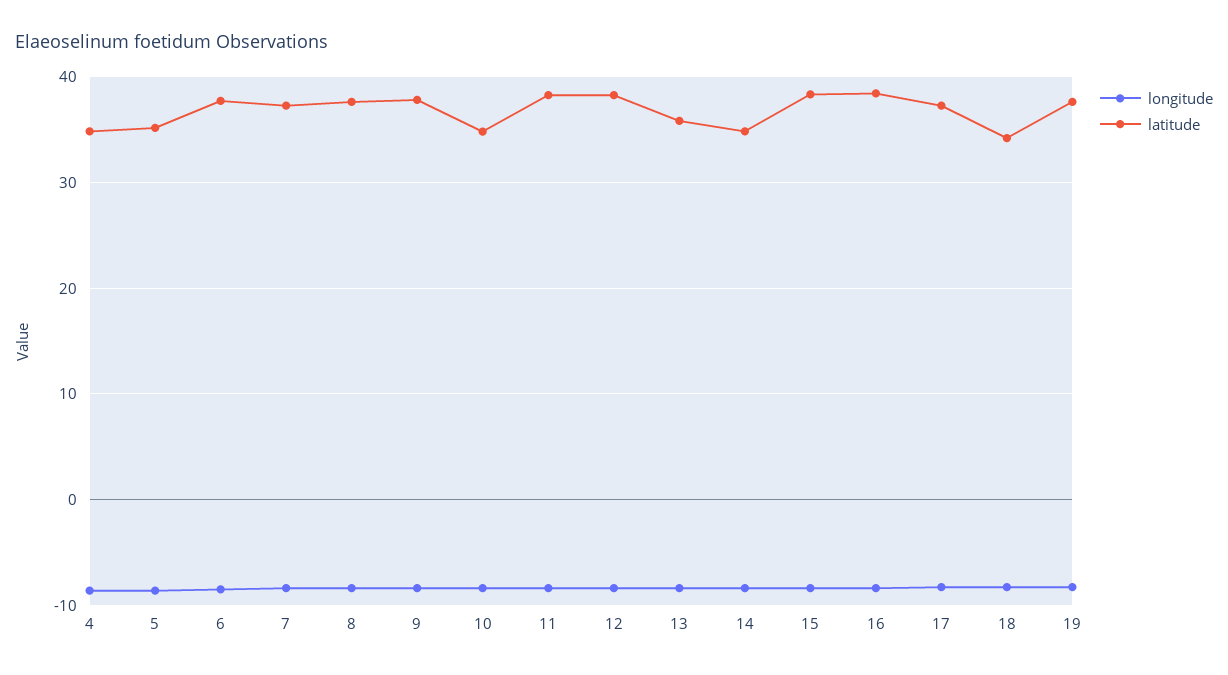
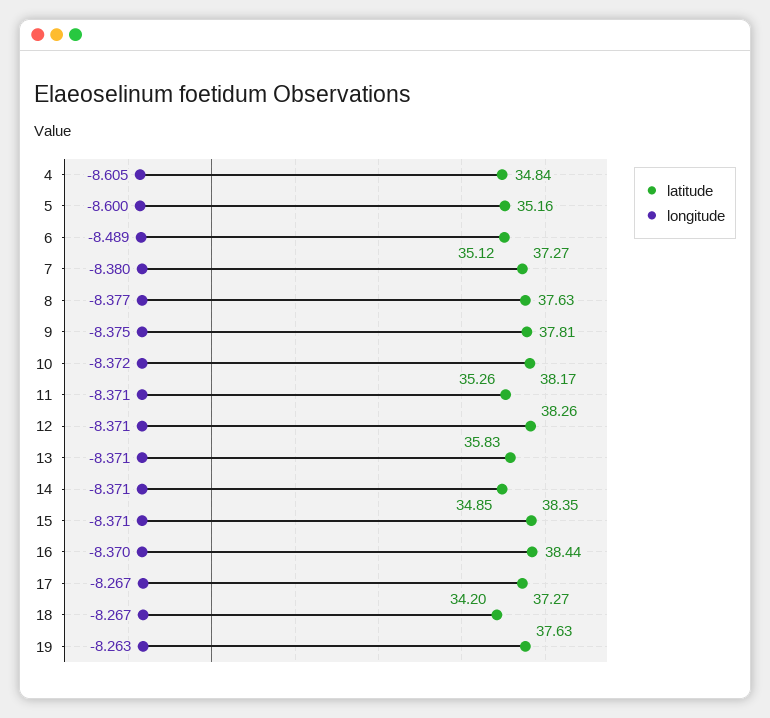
  {
    "longitude": {
      "4": -8.605,
      "5": -8.6,
      "6": -8.489,
      "7": -8.38,
      "8": -8.377,
      "9": -8.375,
      "10": -8.372,
      "11": -8.371,
      "12": -8.371,
      "13": -8.371,
      "14": -8.371,
      "15": -8.371,
      "16": -8.37,
      "17": -8.267,
      "18": -8.267,
      "19": -8.263
    },
    "latitude": {
      "4": 34.84,
      "5": 35.16,
-     "6": 38,
+     "6": 35.12,
      "7": 37.27,
      "8": 37.63,
      "9": 37.81,
-     "10": 35,
+     "10": 38.17,
-     "11": 38,
+     "11": 35.26,
      "12": 38.26,
      "13": 35.83,
      "14": 34.85,
      "15": 38.35,
      "16": 38.44,
      "17": 37.27,
      "18": 34.2,
      "19": 37.63
    }
  }

